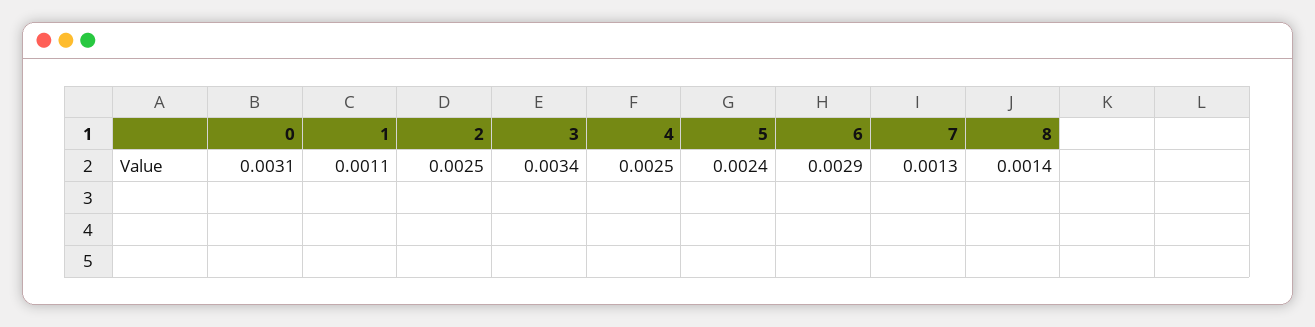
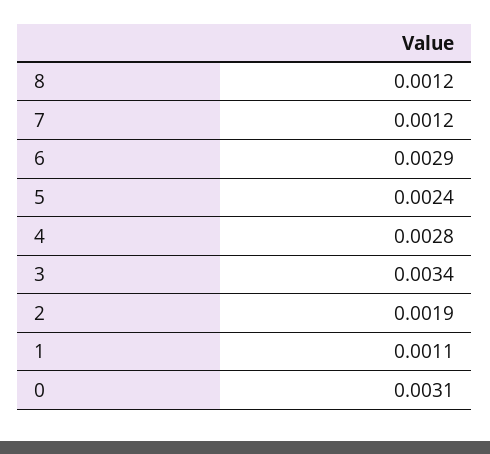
  {
    "0": 0.0031,
    "1": 0.0011,
-   "2": 0.0025,
+   "2": 0.0019,
    "3": 0.0034,
-   "4": 0.0025,
+   "4": 0.0028,
    "5": 0.0024,
    "6": 0.0029,
-   "7": 0.0013,
+   "7": 0.0012,
-   "8": 0.0014
+   "8": 0.0012
  }

